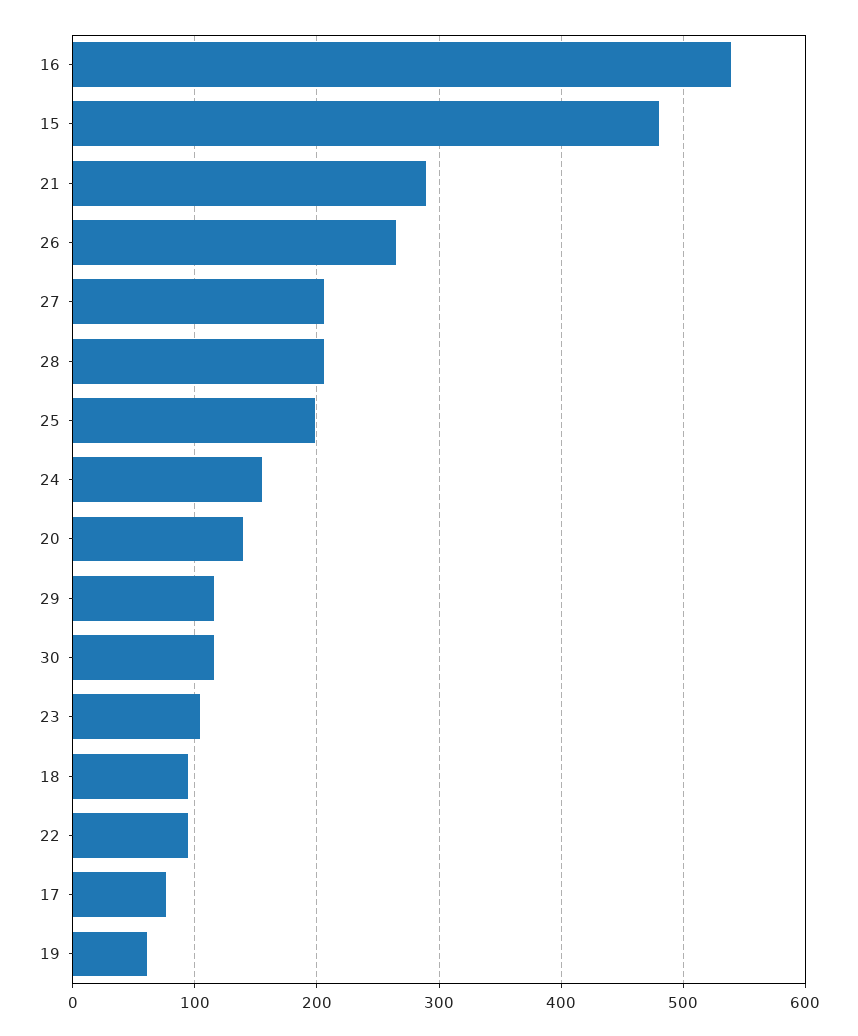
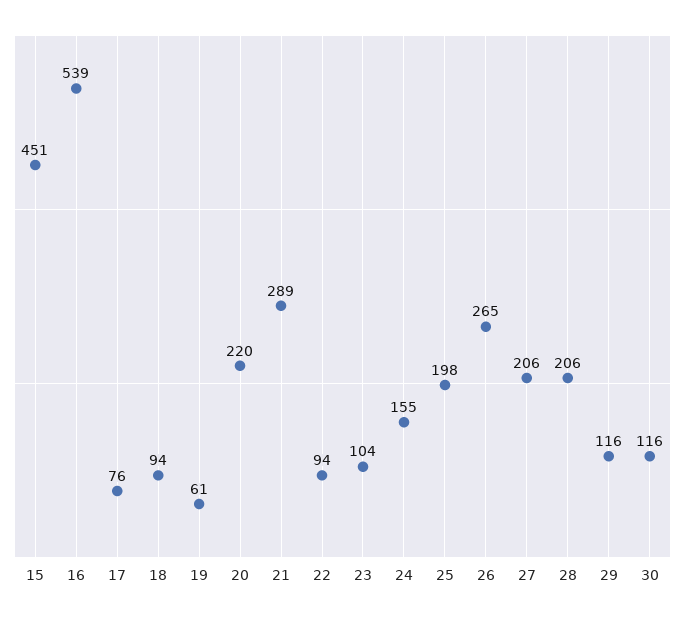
  {
    "16": 539,
-   "15": 480,
+   "15": 451,
    "21": 289,
    "26": 265,
    "27": 206,
    "28": 206,
    "25": 198,
    "24": 155,
-   "20": 140,
+   "20": 220,
    "29": 116,
    "30": 116,
    "23": 104,
    "18": 94,
    "22": 94,
    "17": 76,
    "19": 61
  }

